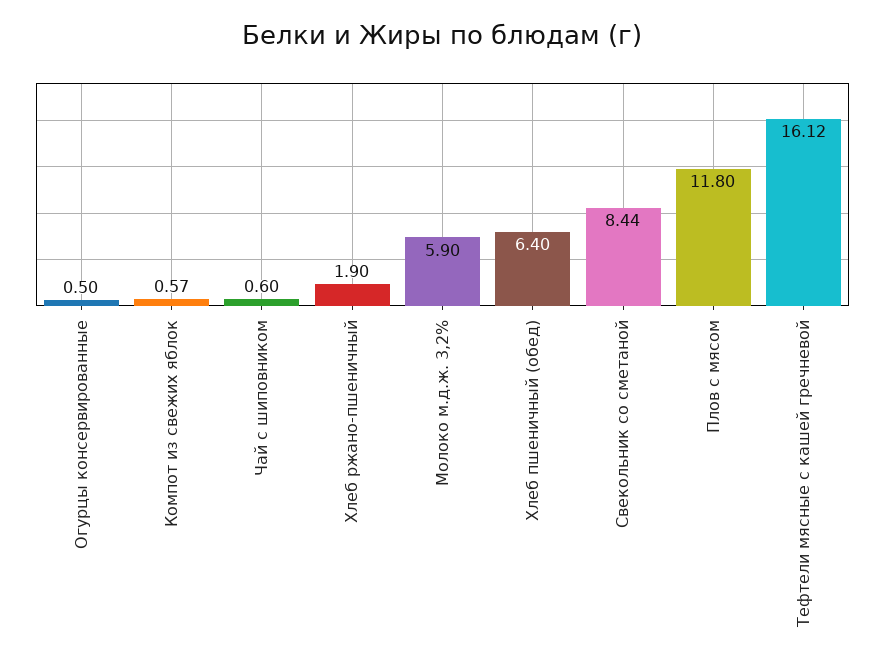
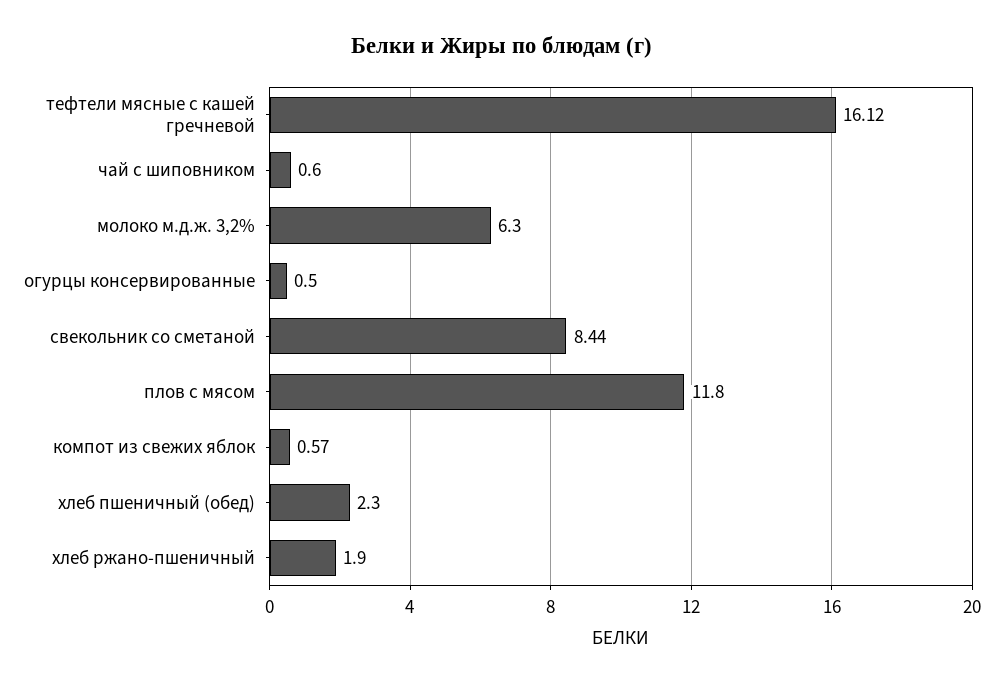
  {
    "Огурцы консервированные": 0.5,
    "Компот из свежих яблок": 0.57,
    "Чай с шиповником": 0.6,
    "Хлеб ржано-пшеничный": 1.9,
-   "Молоко м.д.ж. 3,2%": 5.9,
+   "Молоко м.д.ж. 3,2%": 6.3,
-   "Хлеб пшеничный (обед)": 6.4,
+   "Хлеб пшеничный (обед)": 2.3,
    "Свекольник со сметаной": 8.44,
    "Плов с мясом": 11.8,
    "Тефтели мясные с кашей гречневой": 16.12
  }

